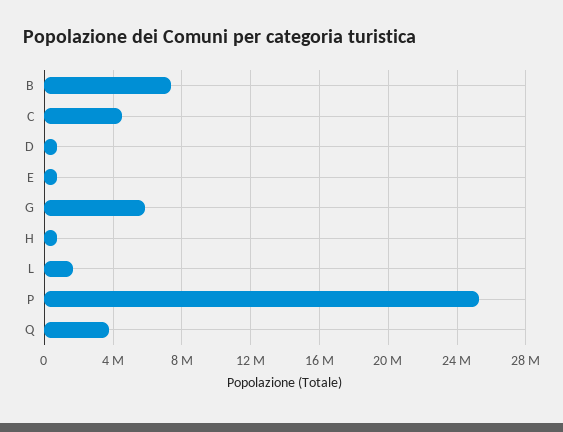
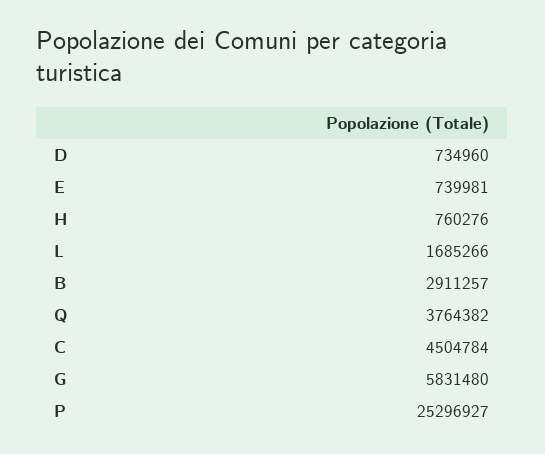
  {
-   "B": 7500000,
+   "B": 2911257,
    "C": 4504784,
    "D": 734960,
    "E": 739981,
    "G": 5831480,
    "H": 760276,
    "L": 1685266,
    "P": 25296927,
    "Q": 3764382
  }

